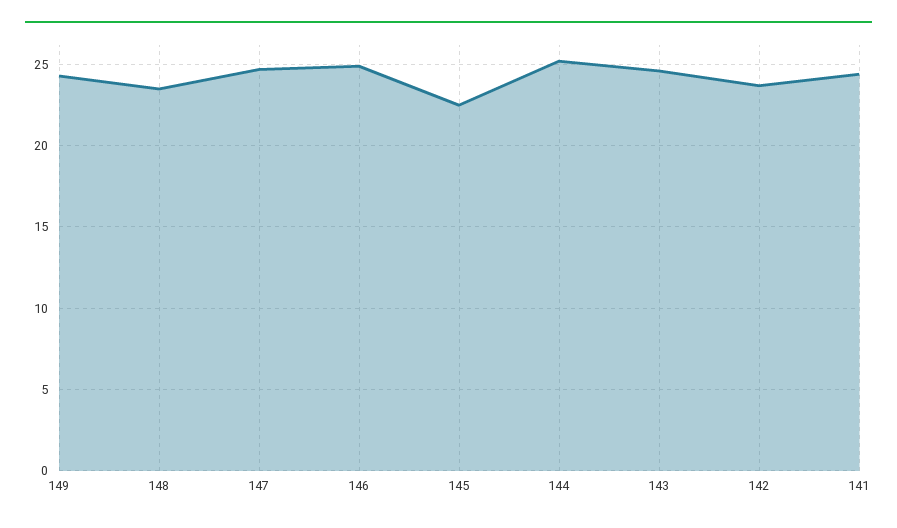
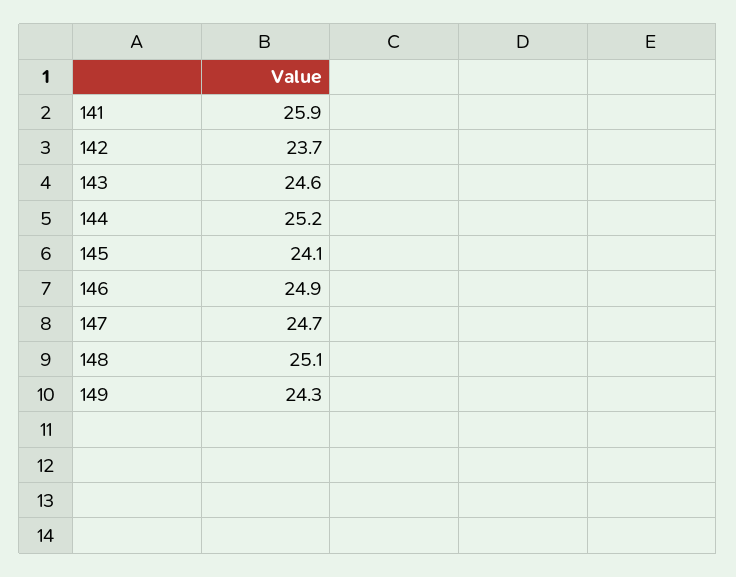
  {
    "149": 24.3,
-   "148": 23.5,
+   "148": 25.1,
    "147": 24.7,
    "146": 24.9,
-   "145": 22.5,
+   "145": 24.1,
    "144": 25.2,
    "143": 24.6,
    "142": 23.7,
-   "141": 24.5
+   "141": 25.9
  }

